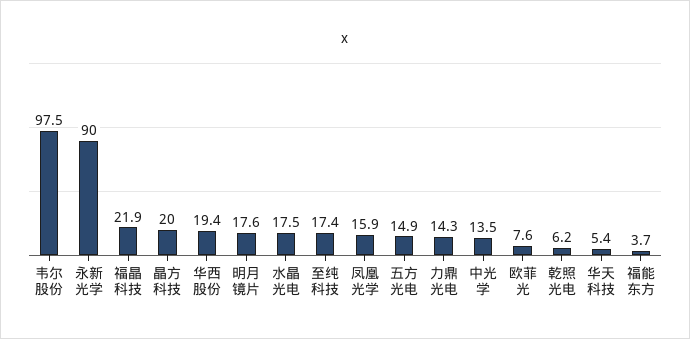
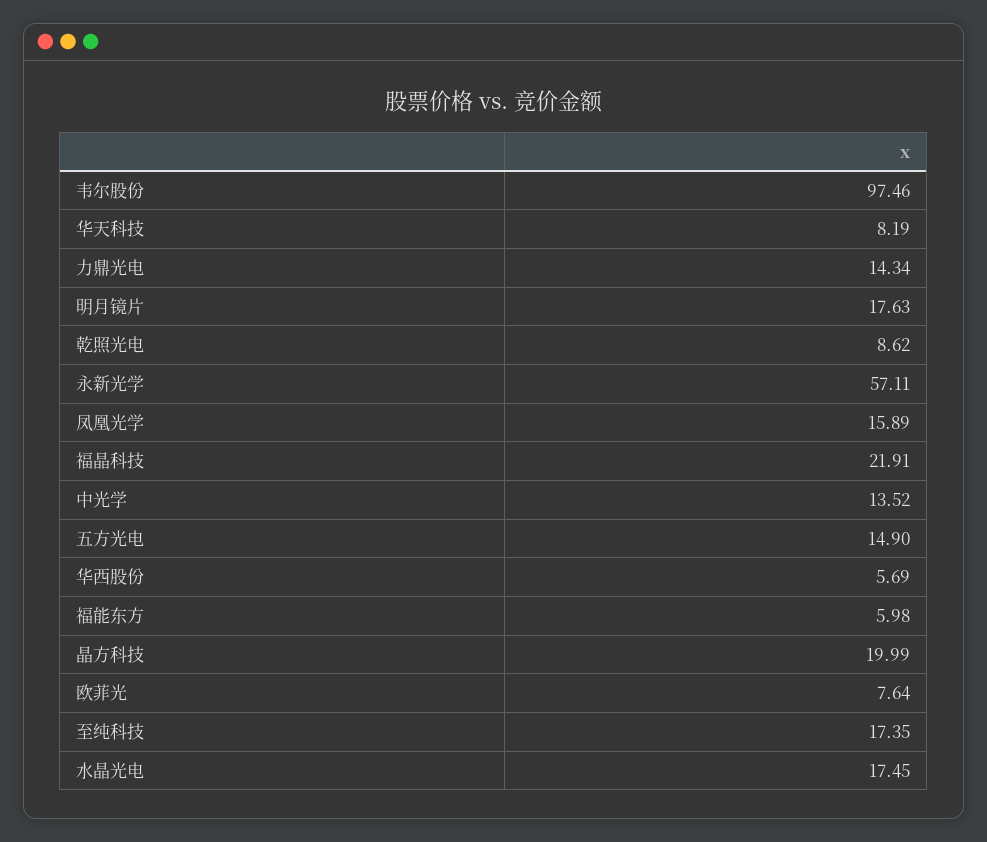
  {
    "韦尔股份": 97.46,
-   "永新光学": 90,
+   "永新光学": 57.11,
    "福晶科技": 21.91,
    "晶方科技": 19.99,
-   "华西股份": 19.4,
+   "华西股份": 5.69,
    "明月镜片": 17.63,
    "水晶光电": 17.45,
    "至纯科技": 17.35,
    "凤凰光学": 15.89,
    "五方光电": 14.9,
    "力鼎光电": 14.34,
    "中光学": 13.52,
    "欧菲光": 7.64,
-   "乾照光电": 6.2,
+   "乾照光电": 8.62,
-   "华天科技": 5.4,
+   "华天科技": 8.19,
-   "福能东方": 3.7
+   "福能东方": 5.98
  }

